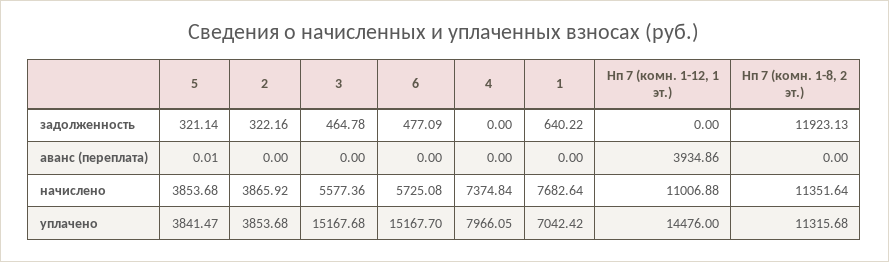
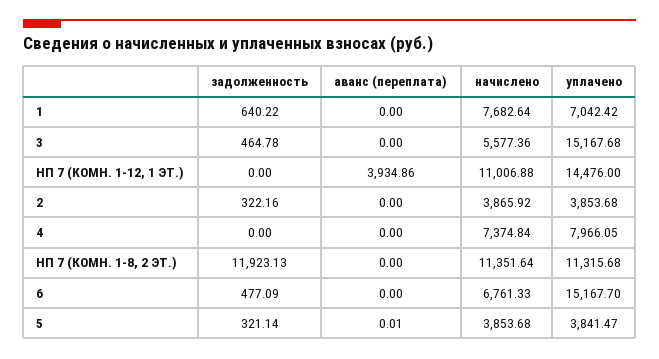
  {
    "5": {
      "задолженность": 321.14,
      "аванс (переплата)": 0.01,
      "начислено": 3853.68,
      "уплачено": 3841.47
    },
    "2": {
      "задолженность": 322.16,
      "аванс (переплата)": 0,
      "начислено": 3865.92,
      "уплачено": 3853.68
    },
    "3": {
      "задолженность": 464.78,
      "аванс (переплата)": 0,
      "начислено": 5577.36,
      "уплачено": 15167.68
    },
    "6": {
      "задолженность": 477.09,
      "аванс (переплата)": 0,
-     "начислено": 5725.08,
+     "начислено": 6761.33,
      "уплачено": 15167.7
    },
    "4": {
      "задолженность": 0,
      "аванс (переплата)": 0,
      "начислено": 7374.84,
      "уплачено": 7966.05
    },
    "1": {
      "задолженность": 640.22,
      "аванс (переплата)": 0,
      "начислено": 7682.64,
      "уплачено": 7042.42
    },
    "Нп 7 (комн. 1-12, 1 эт.)": {
      "задолженность": 0,
      "аванс (переплата)": 3934.86,
      "начислено": 11006.88,
      "уплачено": 14476
    },
    "Нп 7 (комн. 1-8, 2 эт.)": {
      "задолженность": 11923.13,
      "аванс (переплата)": 0,
      "начислено": 11351.64,
      "уплачено": 11315.68
    }
  }

